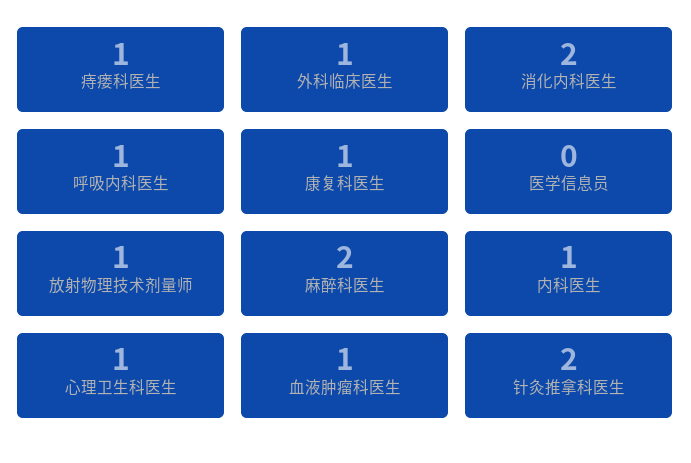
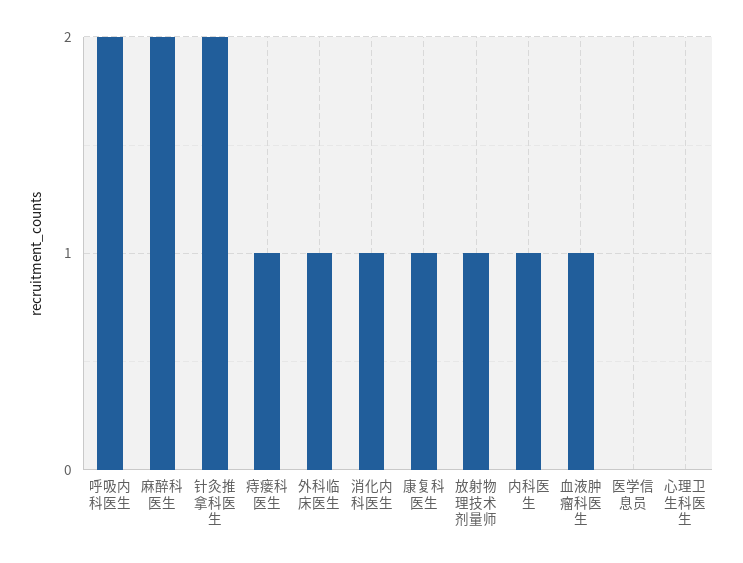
  {
    "痔瘘科医生": 1,
    "外科临床医生": 1,
-   "消化内科医生": 2,
+   "消化内科医生": 1,
-   "呼吸内科医生": 1,
+   "呼吸内科医生": 2,
    "康复科医生": 1,
    "医学信息员": 0,
    "放射物理技术剂量师": 1,
    "麻醉科医生": 2,
    "内科医生": 1,
-   "心理卫生科医生": 1,
+   "心理卫生科医生": 0,
    "血液肿瘤科医生": 1,
    "针灸推拿科医生": 2
  }

